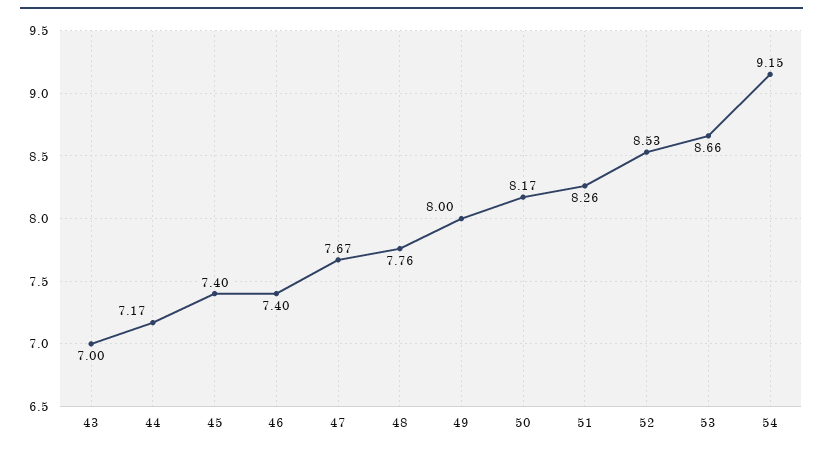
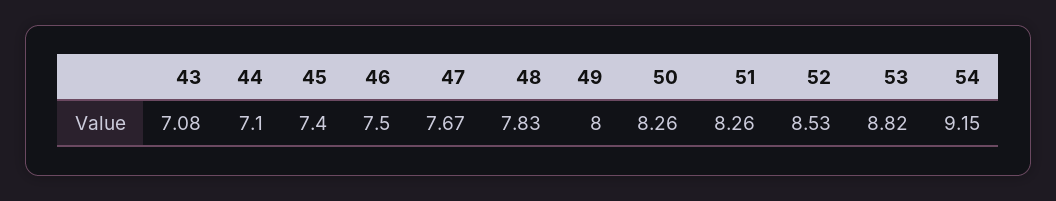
  {
-   "43": 7,
+   "43": 7.08,
-   "44": 7.17,
+   "44": 7.1,
    "45": 7.4,
-   "46": 7.4,
+   "46": 7.5,
    "47": 7.67,
-   "48": 7.76,
+   "48": 7.83,
    "49": 8,
-   "50": 8.17,
+   "50": 8.26,
    "51": 8.26,
    "52": 8.53,
-   "53": 8.66,
+   "53": 8.82,
    "54": 9.15
  }

